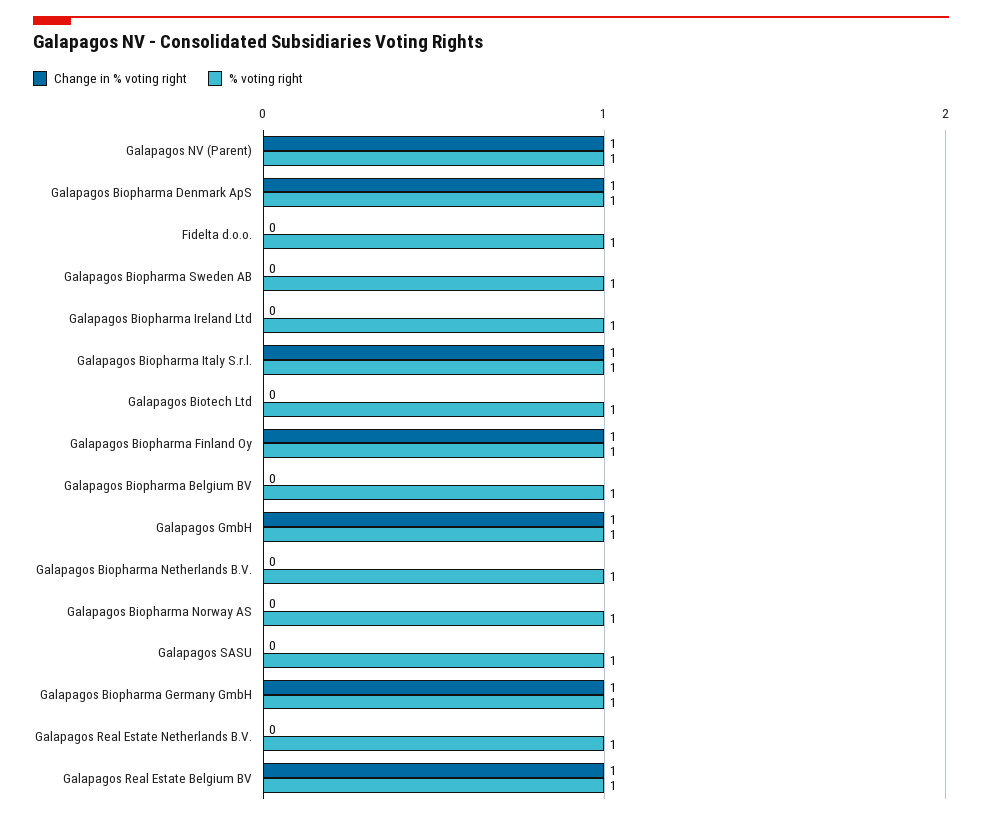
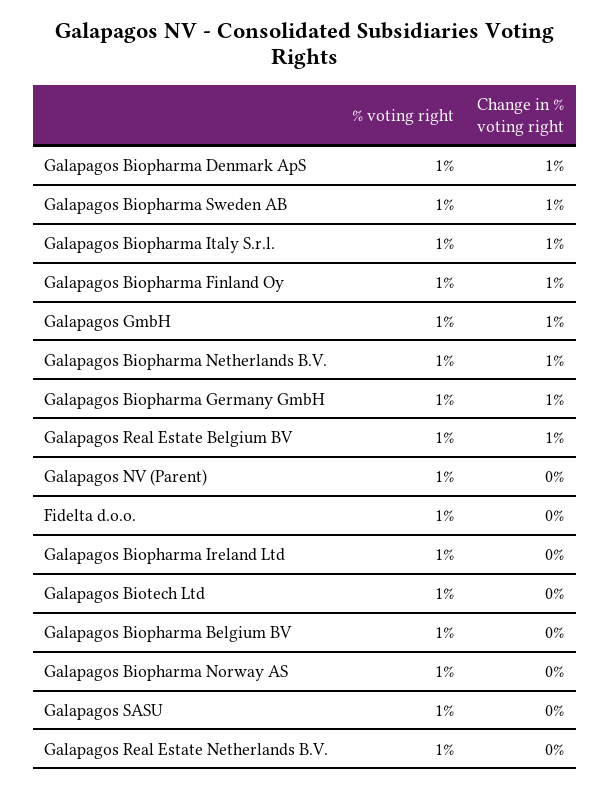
  {
    "Change in % voting right": {
-     "Galapagos NV (Parent)": 1,
+     "Galapagos NV (Parent)": 0,
      "Galapagos Biopharma Denmark ApS": 1,
      "Fidelta d.o.o.": 0,
-     "Galapagos Biopharma Sweden AB": 0,
+     "Galapagos Biopharma Sweden AB": 1,
      "Galapagos Biopharma Ireland Ltd": 0,
      "Galapagos Biopharma Italy S.r.l.": 1,
      "Galapagos Biotech Ltd": 0,
      "Galapagos Biopharma Finland Oy": 1,
      "Galapagos Biopharma Belgium BV": 0,
      "Galapagos GmbH": 1,
-     "Galapagos Biopharma Netherlands B.V.": 0,
+     "Galapagos Biopharma Netherlands B.V.": 1,
      "Galapagos Biopharma Norway AS": 0,
      "Galapagos SASU": 0,
      "Galapagos Biopharma Germany GmbH": 1,
      "Galapagos Real Estate Netherlands B.V.": 0,
      "Galapagos Real Estate Belgium BV": 1
    },
    "% voting right": {
      "Galapagos NV (Parent)": 1,
      "Galapagos Biopharma Denmark ApS": 1,
      "Fidelta d.o.o.": 1,
      "Galapagos Biopharma Sweden AB": 1,
      "Galapagos Biopharma Ireland Ltd": 1,
      "Galapagos Biopharma Italy S.r.l.": 1,
      "Galapagos Biotech Ltd": 1,
      "Galapagos Biopharma Finland Oy": 1,
      "Galapagos Biopharma Belgium BV": 1,
      "Galapagos GmbH": 1,
      "Galapagos Biopharma Netherlands B.V.": 1,
      "Galapagos Biopharma Norway AS": 1,
      "Galapagos SASU": 1,
      "Galapagos Biopharma Germany GmbH": 1,
      "Galapagos Real Estate Netherlands B.V.": 1,
      "Galapagos Real Estate Belgium BV": 1
    }
  }

